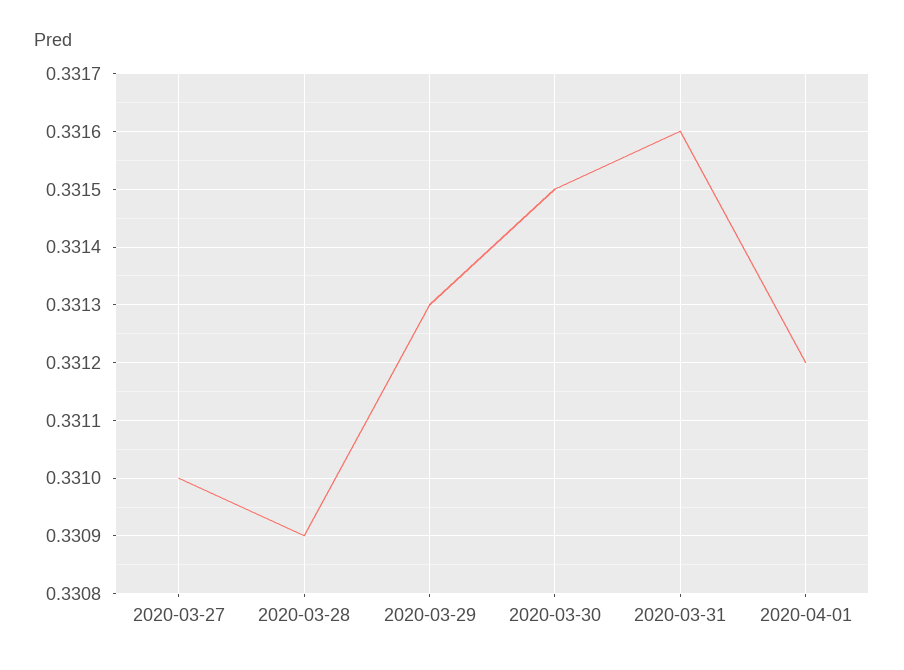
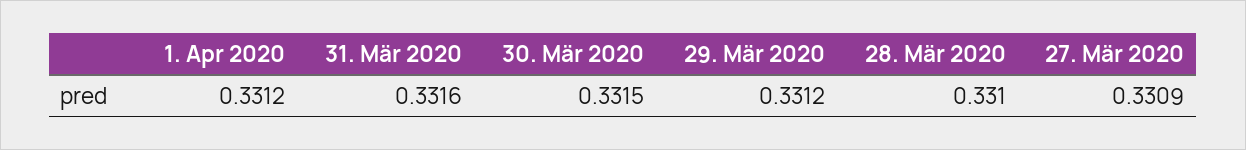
  {
-   "2020-03-27": 0.331,
+   "2020-03-27": 0.3309,
-   "2020-03-28": 0.3309,
+   "2020-03-28": 0.331,
-   "2020-03-29": 0.3313,
+   "2020-03-29": 0.3312,
    "2020-03-30": 0.3315,
    "2020-03-31": 0.3316,
    "2020-04-01": 0.3312
  }

